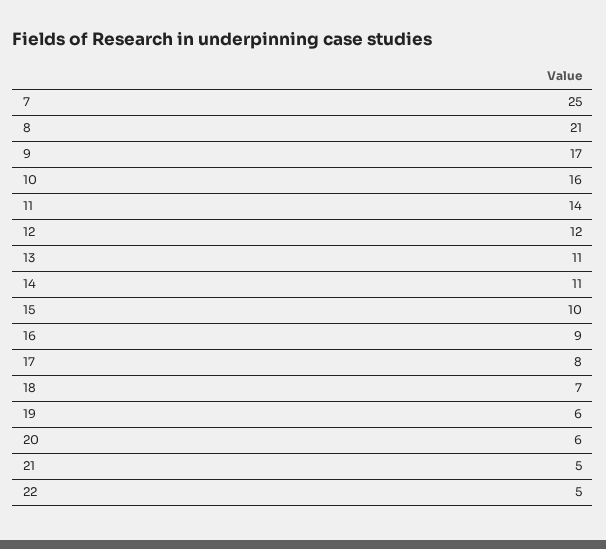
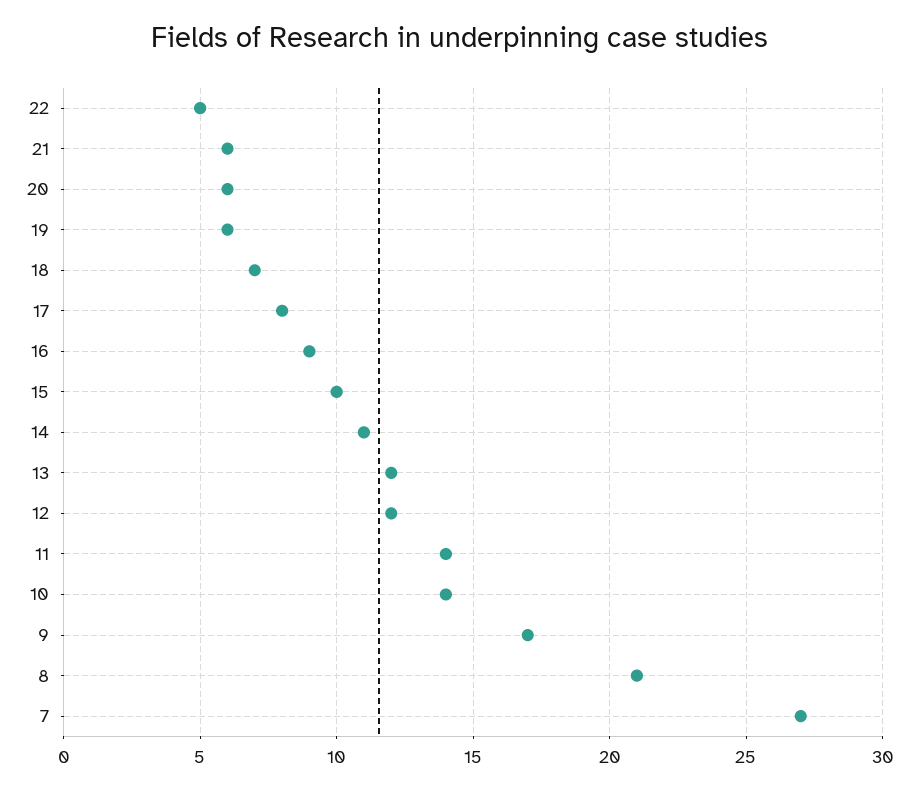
  {
-   "7": 25,
+   "7": 27,
    "8": 21,
    "9": 17,
-   "10": 16,
+   "10": 14,
    "11": 14,
    "12": 12,
-   "13": 11,
+   "13": 12,
    "14": 11,
    "15": 10,
    "16": 9,
    "17": 8,
    "18": 7,
    "19": 6,
    "20": 6,
-   "21": 5,
+   "21": 6,
    "22": 5
  }

